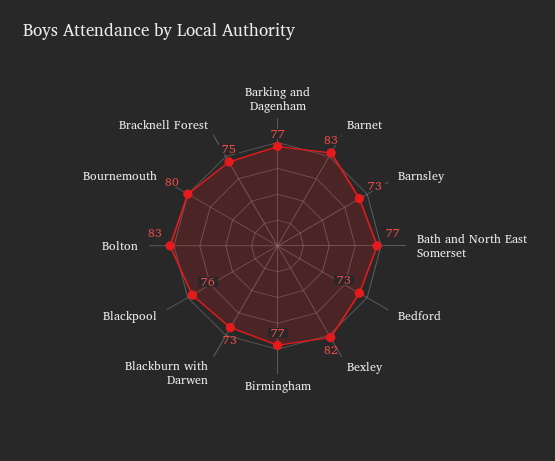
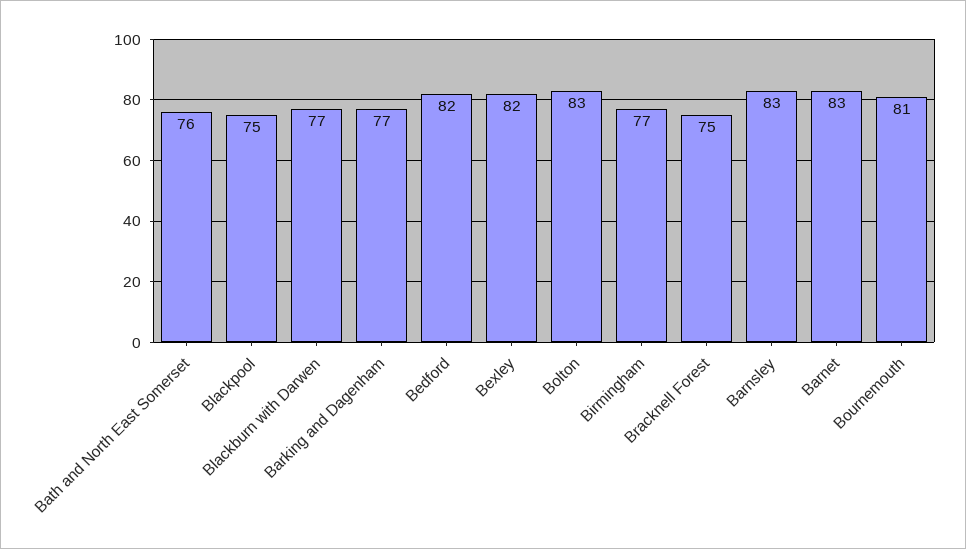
  {
    "Barking and Dagenham": 77,
    "Barnet": 83,
-   "Barnsley": 73,
+   "Barnsley": 83,
-   "Bath and North East Somerset": 77,
+   "Bath and North East Somerset": 76,
-   "Bedford": 73,
+   "Bedford": 82,
    "Bexley": 82,
    "Birmingham": 77,
-   "Blackburn with Darwen": 73,
+   "Blackburn with Darwen": 77,
-   "Blackpool": 76,
+   "Blackpool": 75,
    "Bolton": 83,
-   "Bournemouth": 80,
+   "Bournemouth": 81,
    "Bracknell Forest": 75
  }

